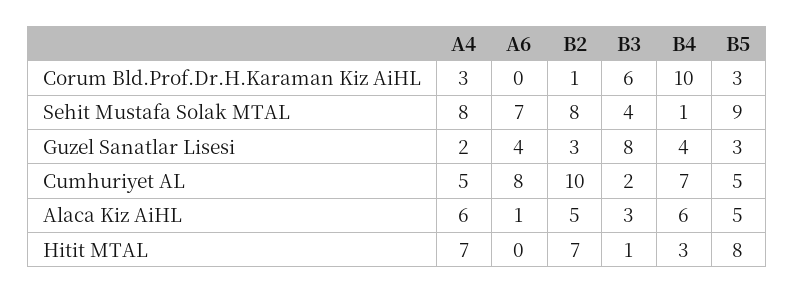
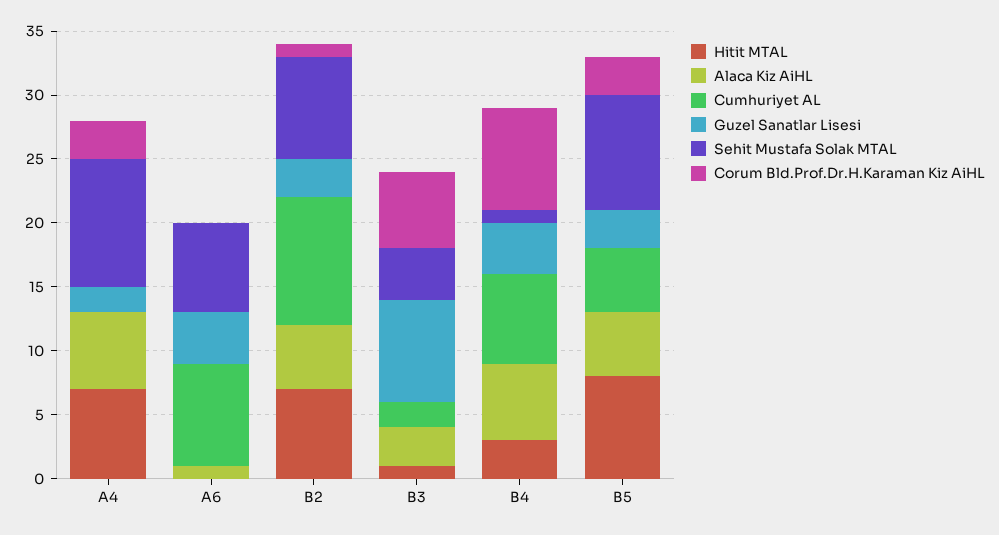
  {
    "Corum Bld.Prof.Dr.H.Karaman Kiz AiHL": {
      "A4": 3,
      "A6": 0,
      "B2": 1,
      "B3": 6,
-     "B4": 10,
+     "B4": 8,
      "B5": 3
    },
    "Sehit Mustafa Solak MTAL": {
-     "A4": 8,
+     "A4": 10,
      "A6": 7,
      "B2": 8,
      "B3": 4,
      "B4": 1,
      "B5": 9
    },
    "Guzel Sanatlar Lisesi": {
      "A4": 2,
      "A6": 4,
      "B2": 3,
      "B3": 8,
      "B4": 4,
      "B5": 3
    },
    "Cumhuriyet AL": {
-     "A4": 5,
+     "A4": 0,
      "A6": 8,
      "B2": 10,
      "B3": 2,
      "B4": 7,
      "B5": 5
    },
    "Alaca Kiz AiHL": {
      "A4": 6,
      "A6": 1,
      "B2": 5,
      "B3": 3,
      "B4": 6,
      "B5": 5
    },
    "Hitit MTAL": {
      "A4": 7,
      "A6": 0,
      "B2": 7,
      "B3": 1,
      "B4": 3,
      "B5": 8
    }
  }

